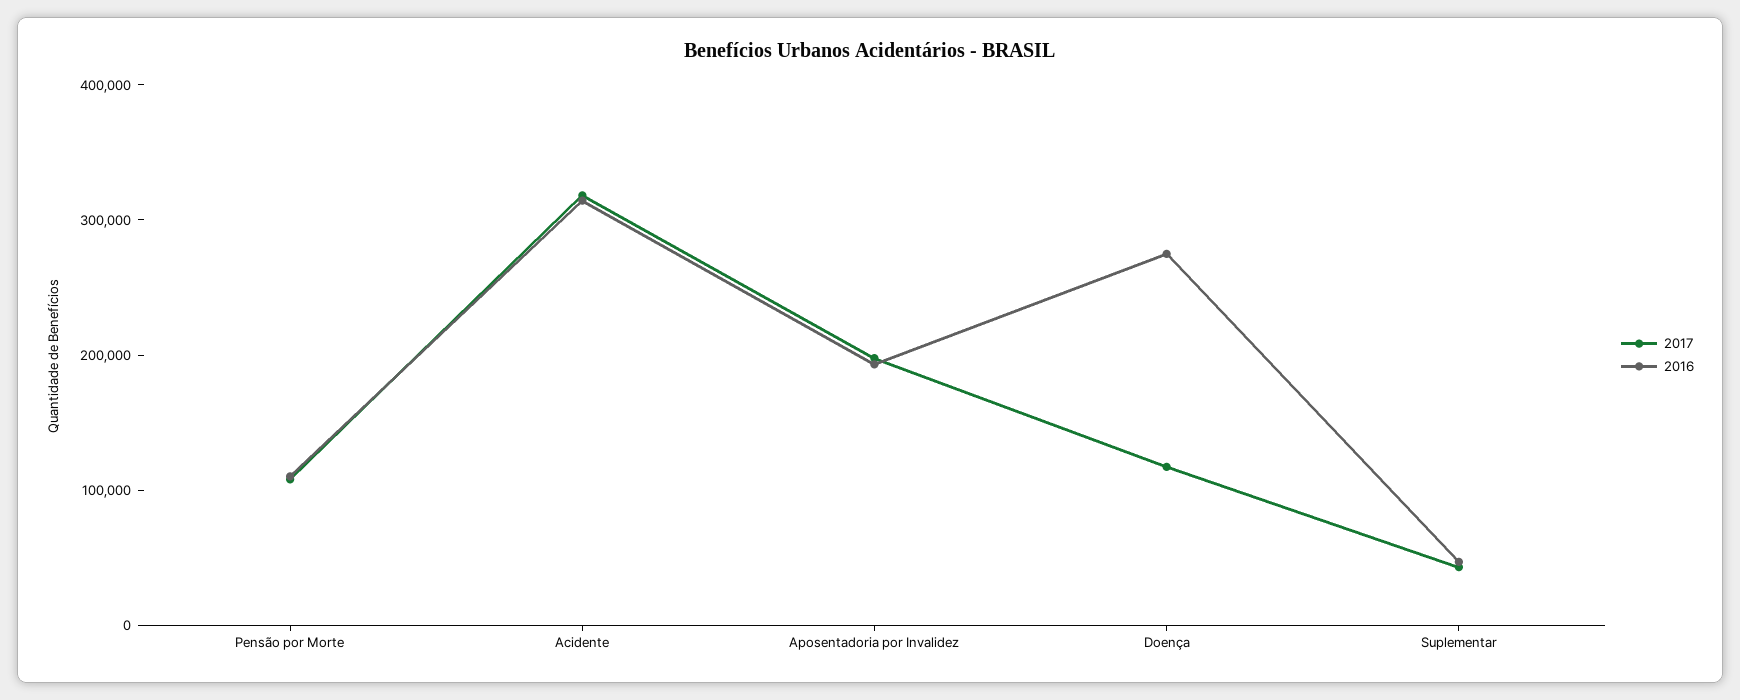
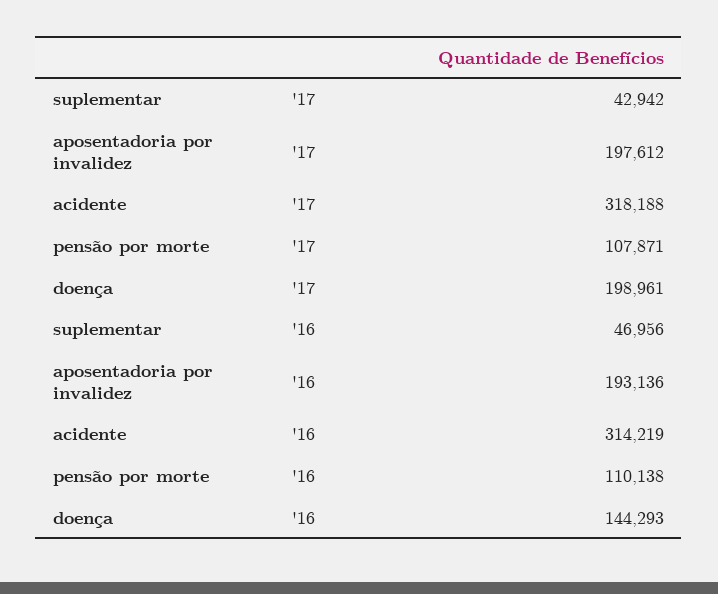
  {
    "2017": {
      "Pensão por Morte": 107871,
      "Acidente": 318188,
      "Aposentadoria por Invalidez": 197612,
-     "Doença": 120000,
+     "Doença": 198961,
      "Suplementar": 42942
    },
    "2016": {
      "Pensão por Morte": 110138,
      "Acidente": 314219,
      "Aposentadoria por Invalidez": 193136,
-     "Doença": 280000,
+     "Doença": 144293,
      "Suplementar": 46956
    }
  }

